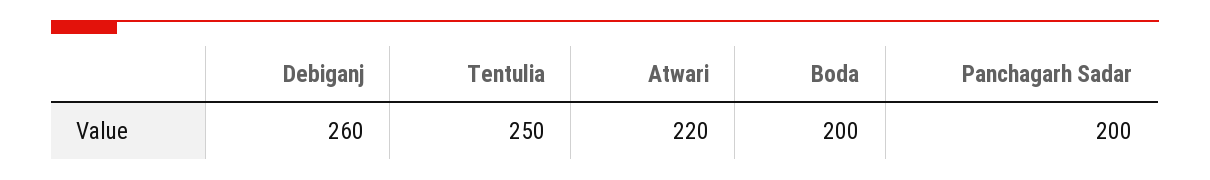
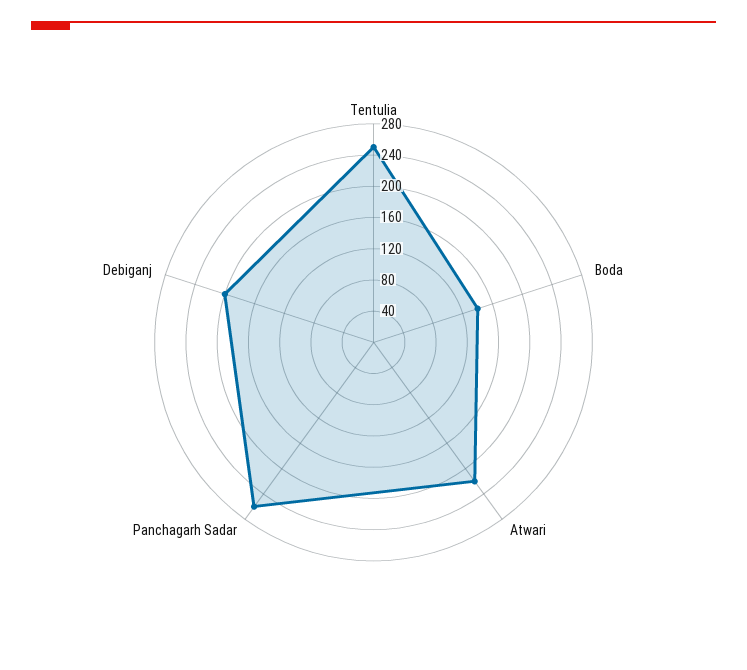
  {
-   "Debiganj": 260,
+   "Debiganj": 200,
    "Tentulia": 250,
    "Atwari": 220,
-   "Boda": 200,
+   "Boda": 140,
-   "Panchagarh Sadar": 200
+   "Panchagarh Sadar": 260
  }

